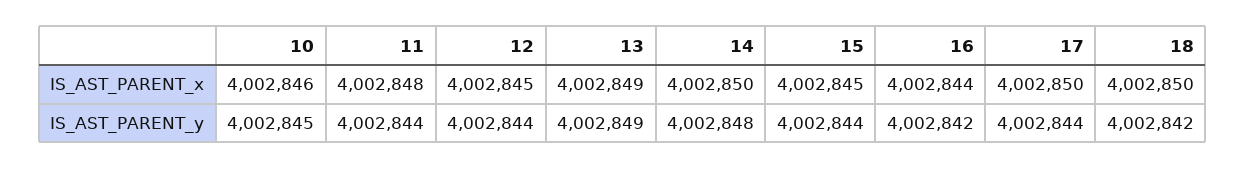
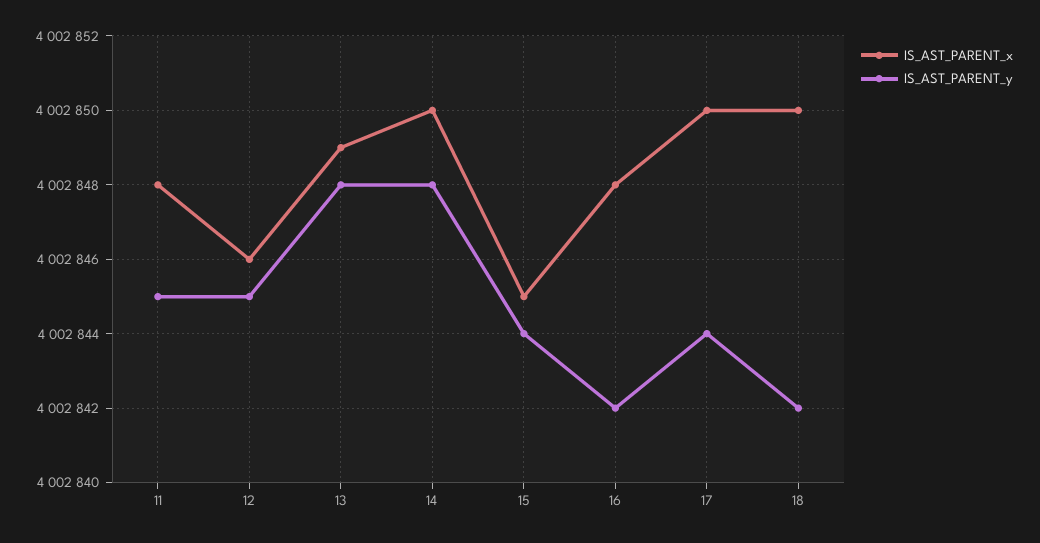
  {
    "IS_AST_PARENT_x": {
-     "10": 4002846,
      "11": 4002848,
-     "12": 4002845,
+     "12": 4002846,
      "13": 4002849,
      "14": 4002850,
      "15": 4002845,
-     "16": 4002844,
+     "16": 4002848,
      "17": 4002850,
      "18": 4002850
    },
    "IS_AST_PARENT_y": {
-     "10": 4002845,
-     "11": 4002844,
+     "11": 4002845,
-     "12": 4002844,
+     "12": 4002845,
-     "13": 4002849,
+     "13": 4002848,
      "14": 4002848,
      "15": 4002844,
      "16": 4002842,
      "17": 4002844,
      "18": 4002842
    }
  }

